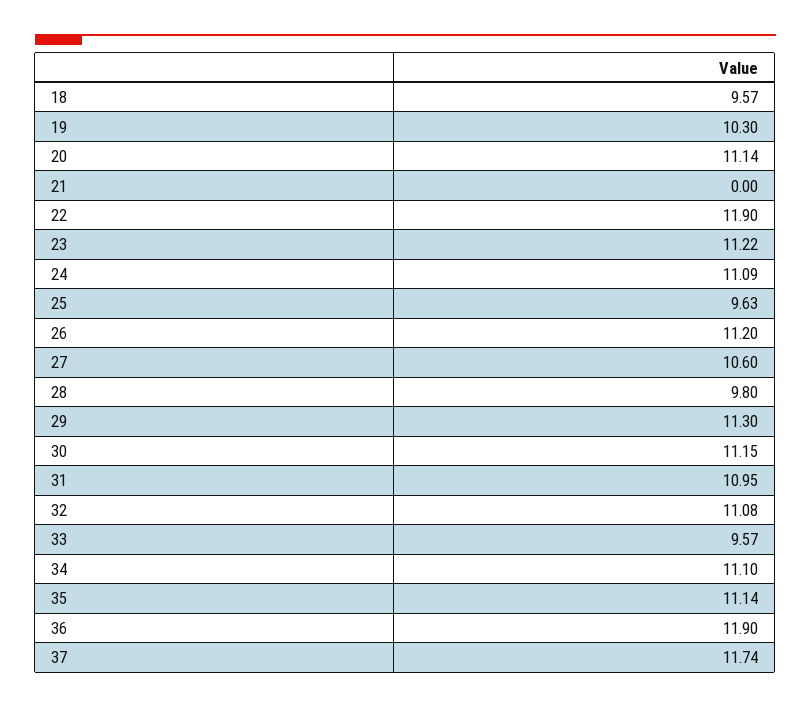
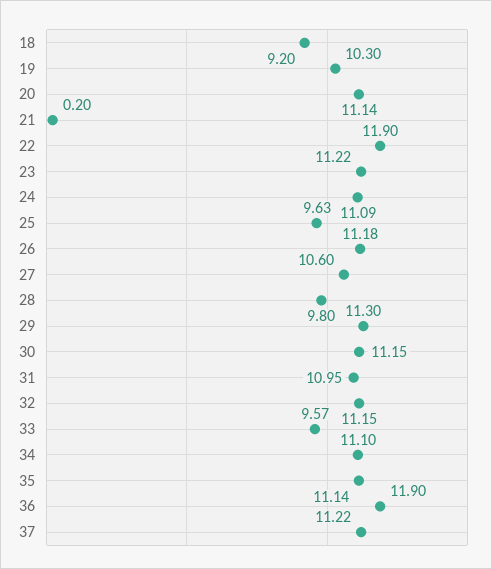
  {
-   "18": 9.57,
+   "18": 9.2,
    "19": 10.3,
    "20": 11.14,
-   "21": 0,
+   "21": 0.2,
    "22": 11.9,
    "23": 11.22,
    "24": 11.09,
    "25": 9.63,
-   "26": 11.2,
+   "26": 11.18,
    "27": 10.6,
    "28": 9.8,
    "29": 11.3,
    "30": 11.15,
    "31": 10.95,
-   "32": 11.08,
+   "32": 11.15,
    "33": 9.57,
    "34": 11.1,
    "35": 11.14,
    "36": 11.9,
-   "37": 11.74
+   "37": 11.22
  }

